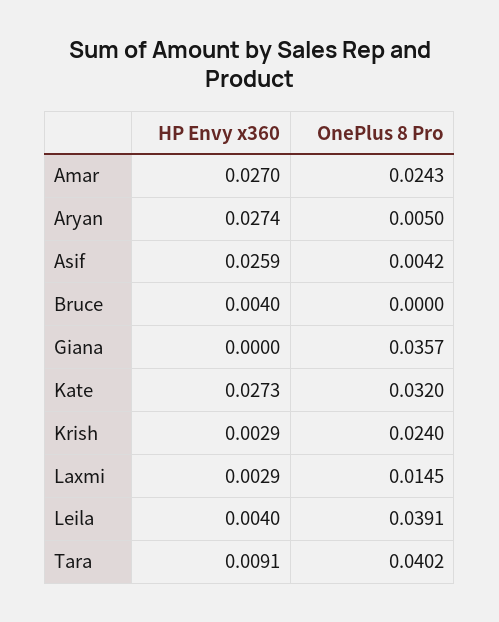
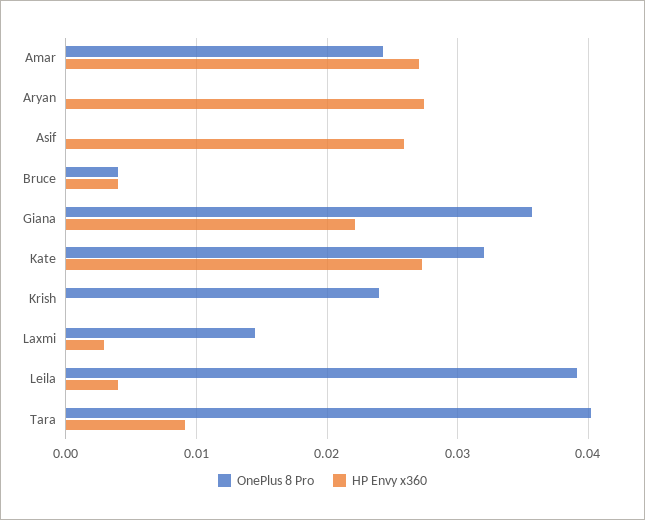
  {
    "HP Envy x360": {
      "Amar": 0.027,
      "Aryan": 0.0274,
      "Asif": 0.0259,
      "Bruce": 0.004,
-     "Giana": 0,
+     "Giana": 0.022,
      "Kate": 0.0273,
-     "Krish": 0.0029,
+     "Krish": 0,
      "Laxmi": 0.0029,
      "Leila": 0.004,
      "Tara": 0.0091
    },
    "OnePlus 8 Pro": {
      "Amar": 0.0243,
-     "Aryan": 0.005,
+     "Aryan": 0,
-     "Asif": 0.0042,
+     "Asif": 0,
-     "Bruce": 0,
+     "Bruce": 0.004,
      "Giana": 0.0357,
      "Kate": 0.032,
      "Krish": 0.024,
      "Laxmi": 0.0145,
      "Leila": 0.0391,
      "Tara": 0.0402
    }
  }

